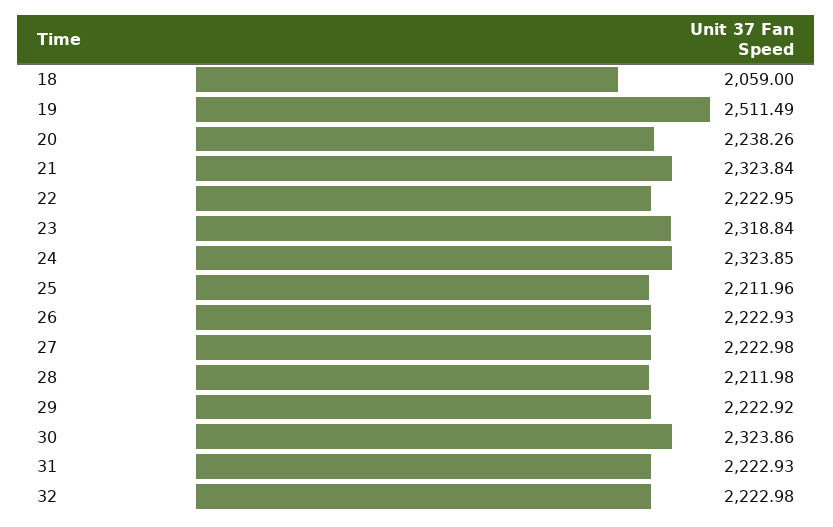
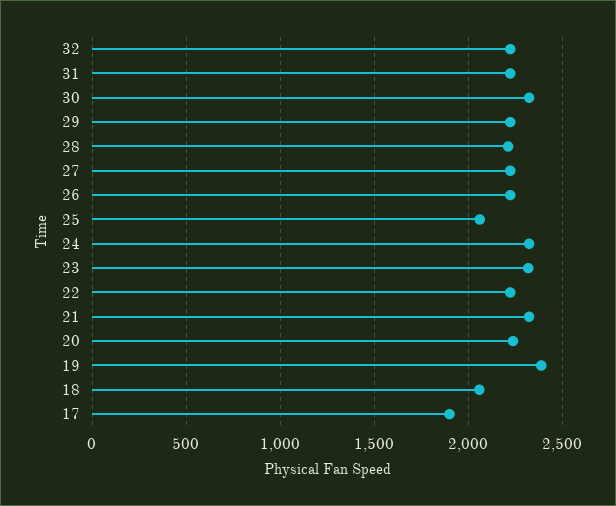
  {
    "18": 2059,
-   "19": 2511.49,
+   "19": 2400,
    "20": 2238.26,
    "21": 2323.84,
    "22": 2222.95,
    "23": 2318.84,
    "24": 2323.85,
-   "25": 2211.96,
+   "25": 2050,
    "26": 2222.93,
    "27": 2222.98,
    "28": 2211.98,
    "29": 2222.92,
    "30": 2323.86,
    "31": 2222.93,
-   "32": 2222.98
+   "32": 2222.98,
+   "17": 1900
  }

